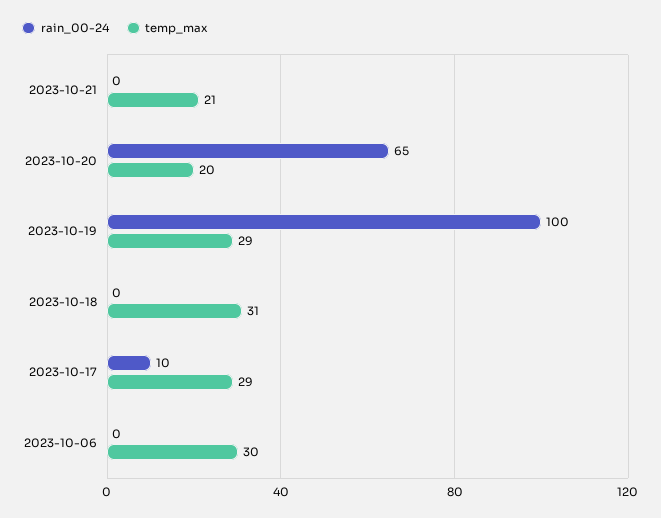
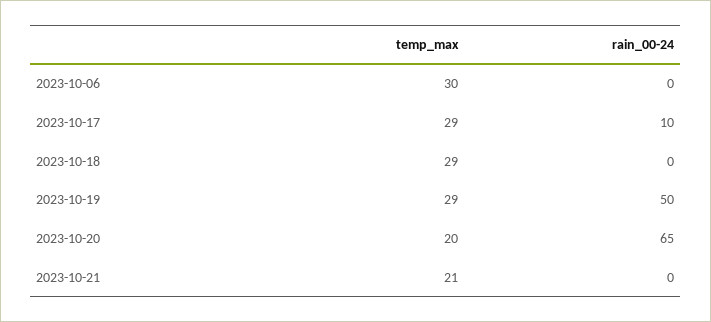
  {
    "rain_00-24": {
      "2023-10-21": 0,
      "2023-10-20": 65,
-     "2023-10-19": 100,
+     "2023-10-19": 50,
      "2023-10-18": 0,
      "2023-10-17": 10,
      "2023-10-06": 0
    },
    "temp_max": {
      "2023-10-21": 21,
      "2023-10-20": 20,
      "2023-10-19": 29,
-     "2023-10-18": 31,
+     "2023-10-18": 29,
      "2023-10-17": 29,
      "2023-10-06": 30
    }
  }

